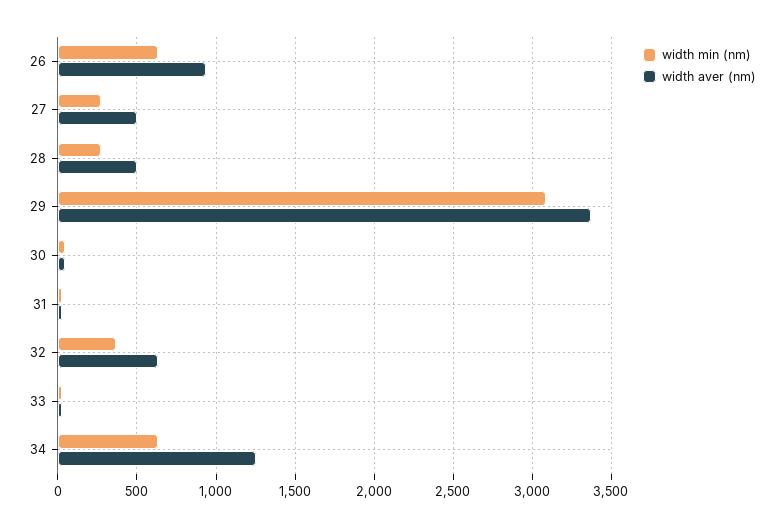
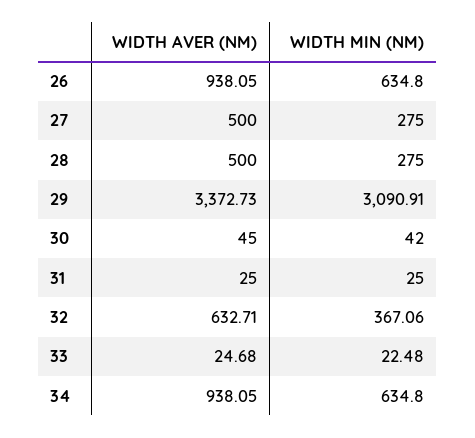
  {
    "width min (nm)": {
      "26": 634.8,
      "27": 275,
      "28": 275,
      "29": 3090.91,
      "30": 42,
      "31": 25,
      "32": 367.06,
      "33": 22.48,
      "34": 634.8
    },
    "width aver (nm)": {
      "26": 938.05,
      "27": 500,
      "28": 500,
      "29": 3372.73,
      "30": 45,
      "31": 25,
      "32": 632.71,
      "33": 24.68,
-     "34": 1250
+     "34": 938.05
    }
  }

